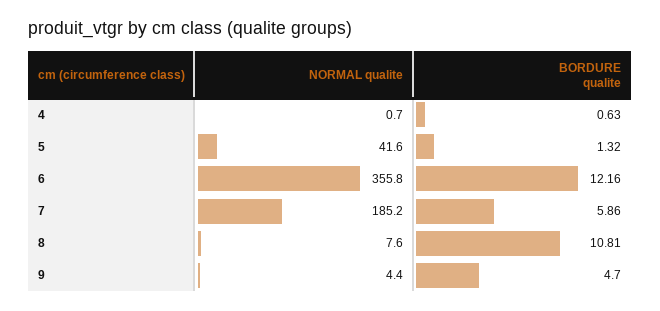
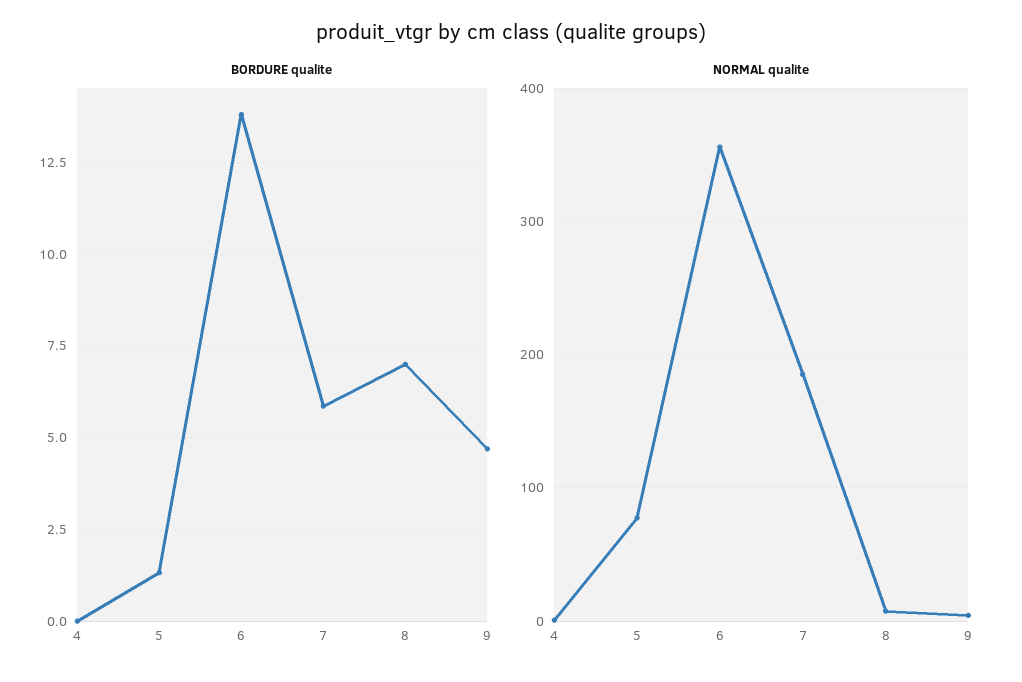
  {
    "NORMAL qualite": {
      "4": 0.7,
-     "5": 41.6,
+     "5": 80,
      "6": 355.8,
      "7": 185.2,
      "8": 7.6,
      "9": 4.4
    },
    "BORDURE qualite": {
-     "4": 0.63,
+     "4": 0,
      "5": 1.32,
-     "6": 12.16,
+     "6": 13.75,
      "7": 5.86,
-     "8": 10.81,
+     "8": 7,
      "9": 4.7
    }
  }

